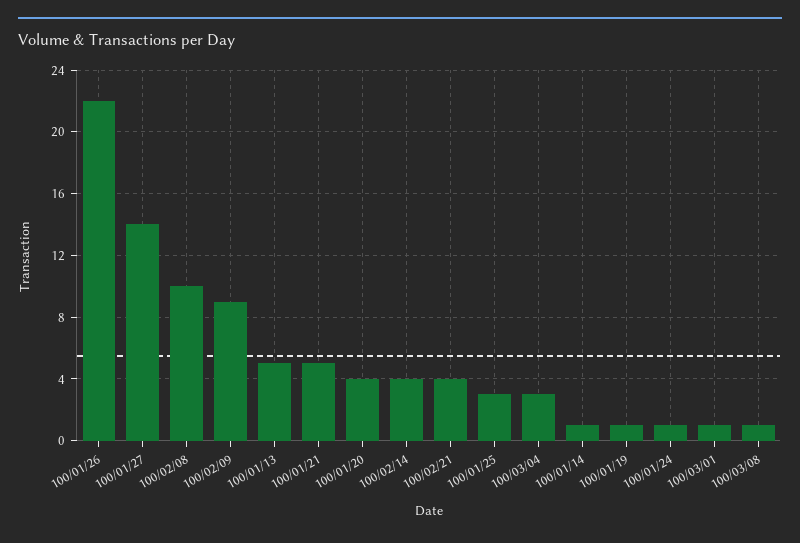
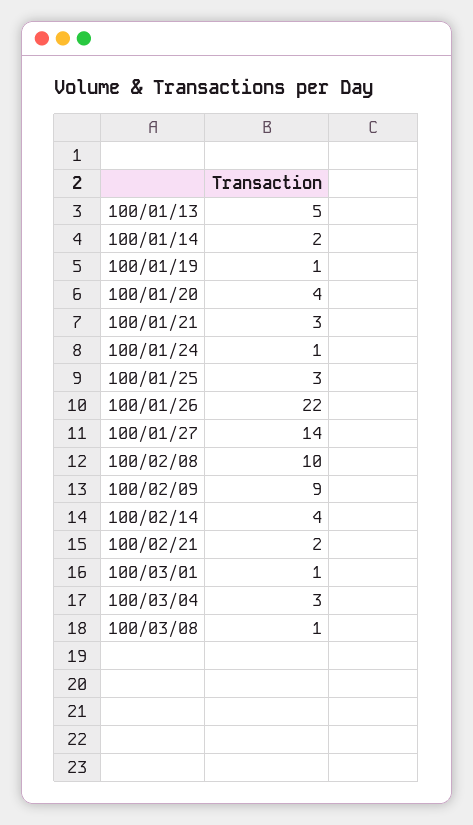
  {
    "100/01/26": 22,
    "100/01/27": 14,
    "100/02/08": 10,
    "100/02/09": 9,
    "100/01/13": 5,
-   "100/01/21": 5,
+   "100/01/21": 3,
    "100/01/20": 4,
    "100/02/14": 4,
-   "100/02/21": 4,
+   "100/02/21": 2,
    "100/01/25": 3,
    "100/03/04": 3,
-   "100/01/14": 1,
+   "100/01/14": 2,
    "100/01/19": 1,
    "100/01/24": 1,
    "100/03/01": 1,
    "100/03/08": 1
  }

